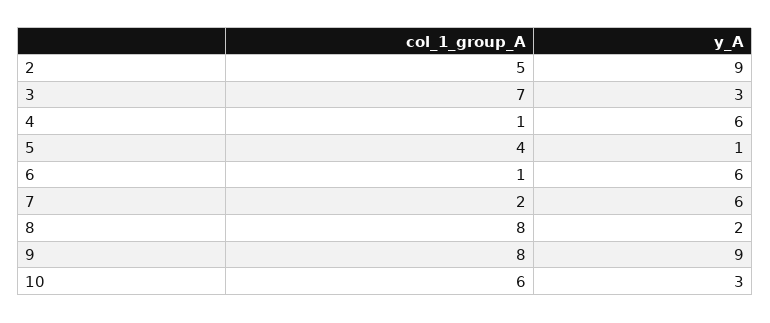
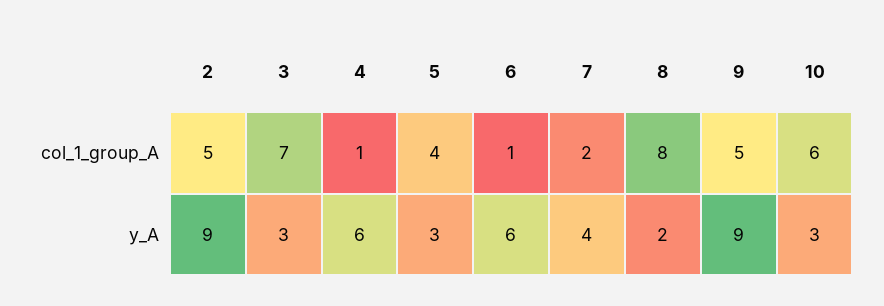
  {
    "col_1_group_A": {
      "2": 5,
      "3": 7,
      "4": 1,
      "5": 4,
      "6": 1,
      "7": 2,
      "8": 8,
-     "9": 8,
+     "9": 5,
      "10": 6
    },
    "y_A": {
      "2": 9,
      "3": 3,
      "4": 6,
-     "5": 1,
+     "5": 3,
      "6": 6,
-     "7": 6,
+     "7": 4,
      "8": 2,
      "9": 9,
      "10": 3
    }
  }

